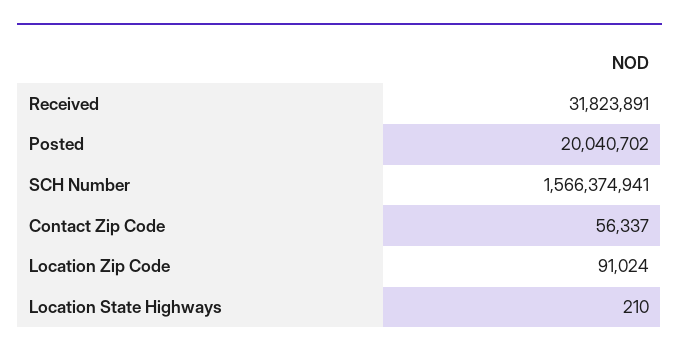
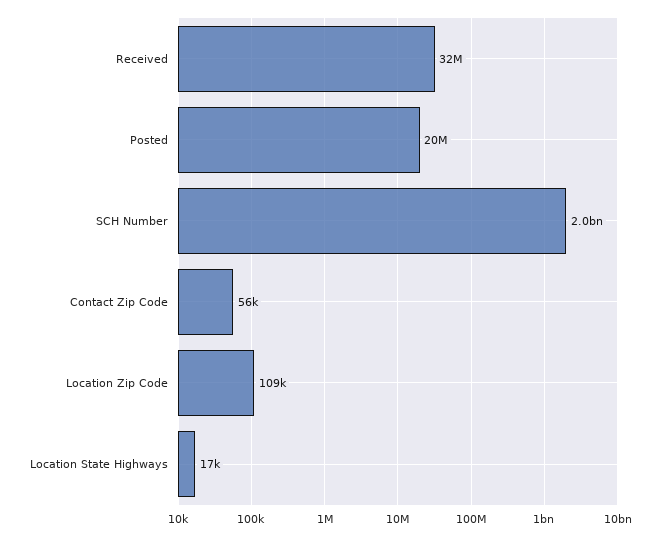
  {
    "Received": 31823891,
    "Posted": 20040702,
-   "SCH Number": 1566374941,
+   "SCH Number": 2000000000,
    "Contact Zip Code": 56337,
-   "Location Zip Code": 91024,
+   "Location Zip Code": 109000,
-   "Location State Highways": 210
+   "Location State Highways": 17000
  }

